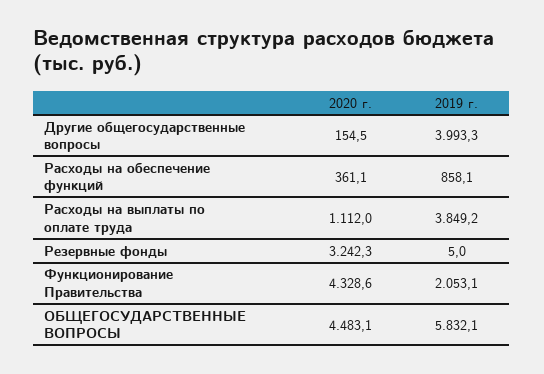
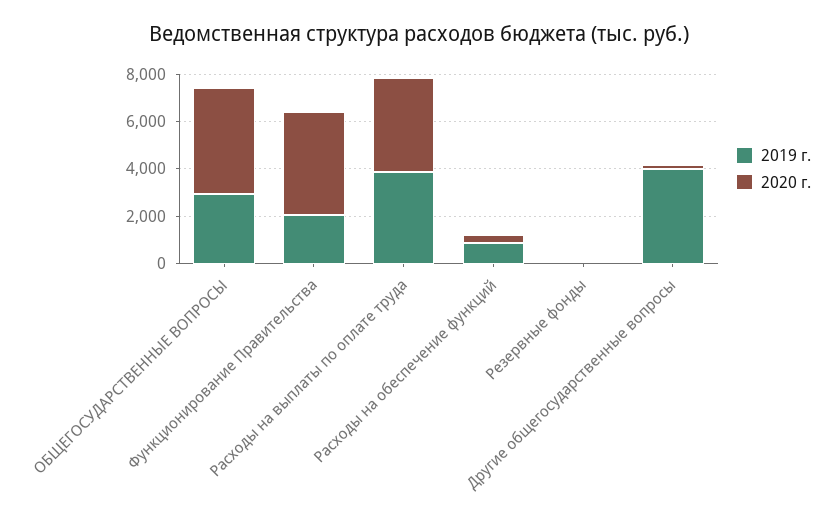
  {
    "2020 г.": {
      "Другие общегосударственные вопросы": 154.5,
      "Расходы на обеспечение функций": 361.1,
-     "Расходы на выплаты по оплате труда": 1112,
+     "Расходы на выплаты по оплате труда": 4000,
-     "Резервные фонды": 3242.3,
+     "Резервные фонды": 0,
      "Функционирование Правительства": 4328.6,
      "ОБЩЕГОСУДАРСТВЕННЫЕ ВОПРОСЫ": 4483.1
    },
    "2019 г.": {
      "Другие общегосударственные вопросы": 3993.3,
      "Расходы на обеспечение функций": 858.1,
      "Расходы на выплаты по оплате труда": 3849.2,
      "Резервные фонды": 5,
      "Функционирование Правительства": 2053.1,
-     "ОБЩЕГОСУДАРСТВЕННЫЕ ВОПРОСЫ": 5832.1
+     "ОБЩЕГОСУДАРСТВЕННЫЕ ВОПРОСЫ": 3000
    }
  }

